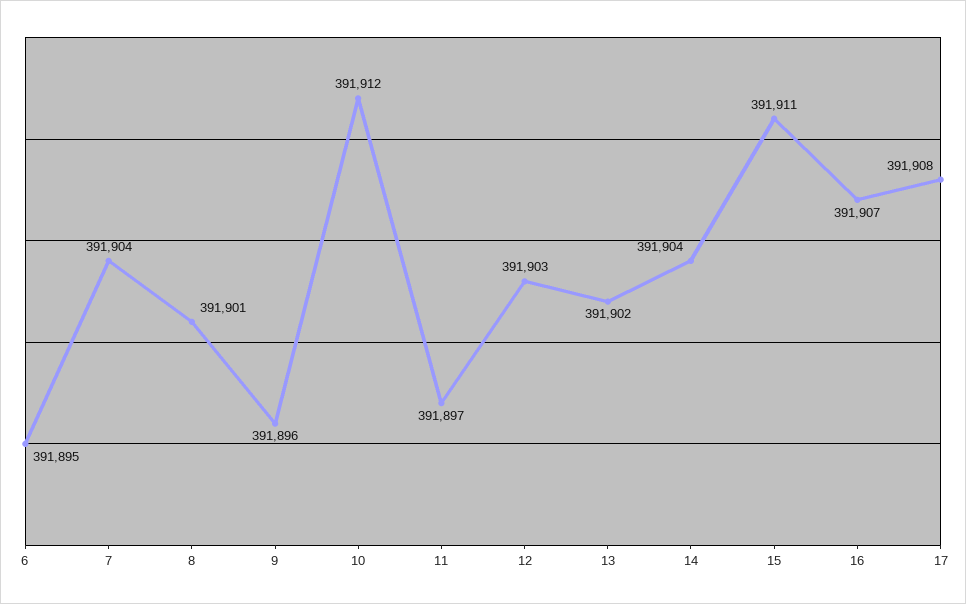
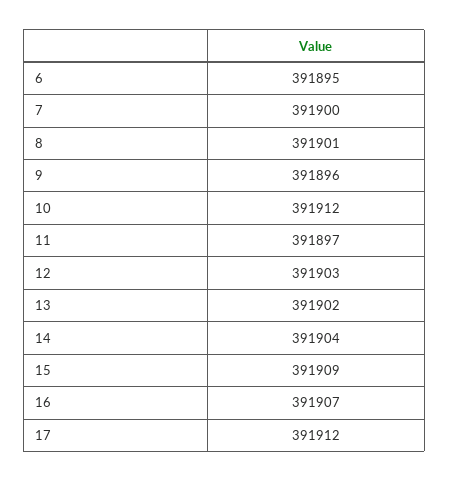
  {
    "6": 391895,
-   "7": 391904,
+   "7": 391900,
    "8": 391901,
    "9": 391896,
    "10": 391912,
    "11": 391897,
    "12": 391903,
    "13": 391902,
    "14": 391904,
-   "15": 391911,
+   "15": 391909,
    "16": 391907,
-   "17": 391908
+   "17": 391912
  }

